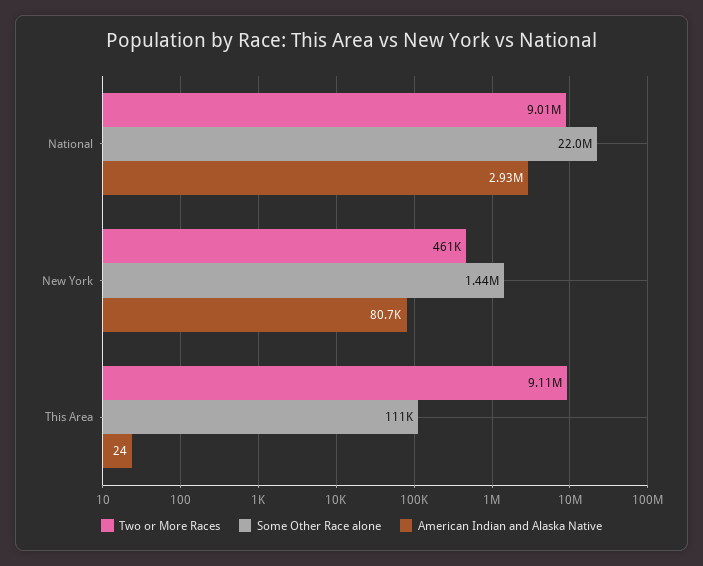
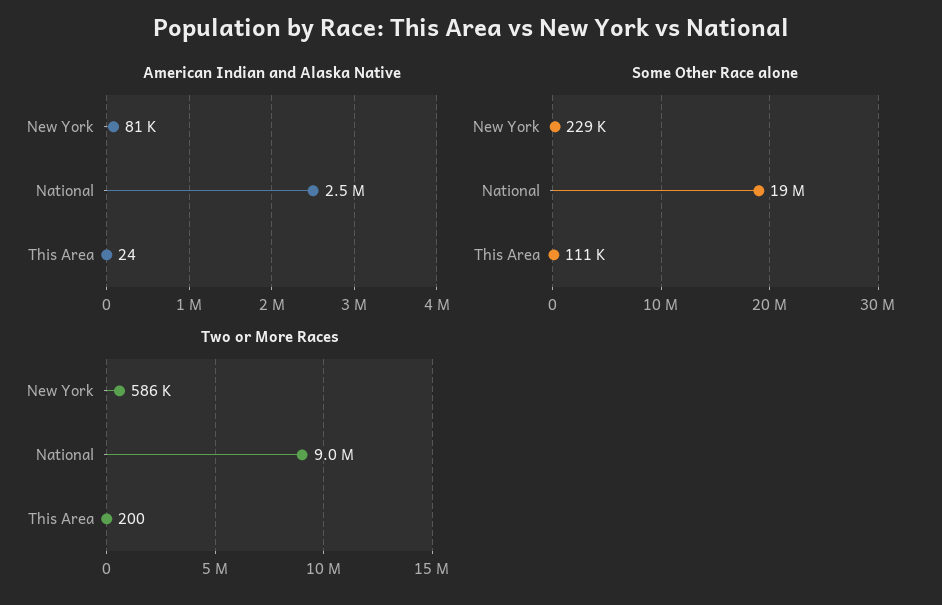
  {
    "Two or More Races": {
      "National": 9010000,
-     "New York": 461000,
+     "New York": 586000,
-     "This Area": 9110000
+     "This Area": 200
    },
    "Some Other Race alone": {
-     "National": 22000000,
+     "National": 19000000,
-     "New York": 1440000,
+     "New York": 229000,
      "This Area": 111000
    },
    "American Indian and Alaska Native": {
-     "National": 2930000,
+     "National": 2500000,
      "New York": 80700,
      "This Area": 24
    }
  }

